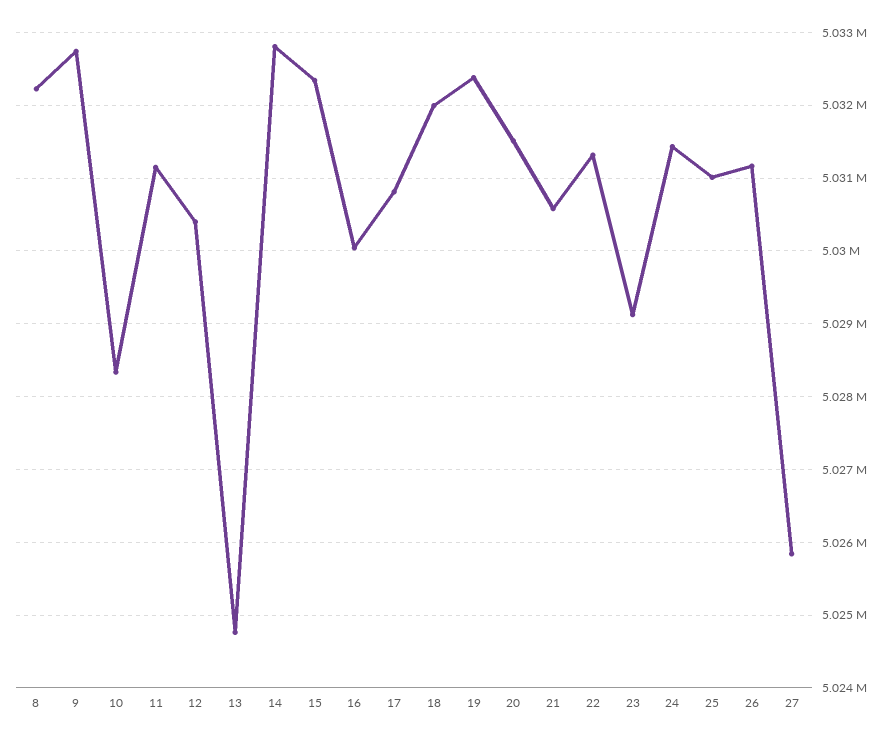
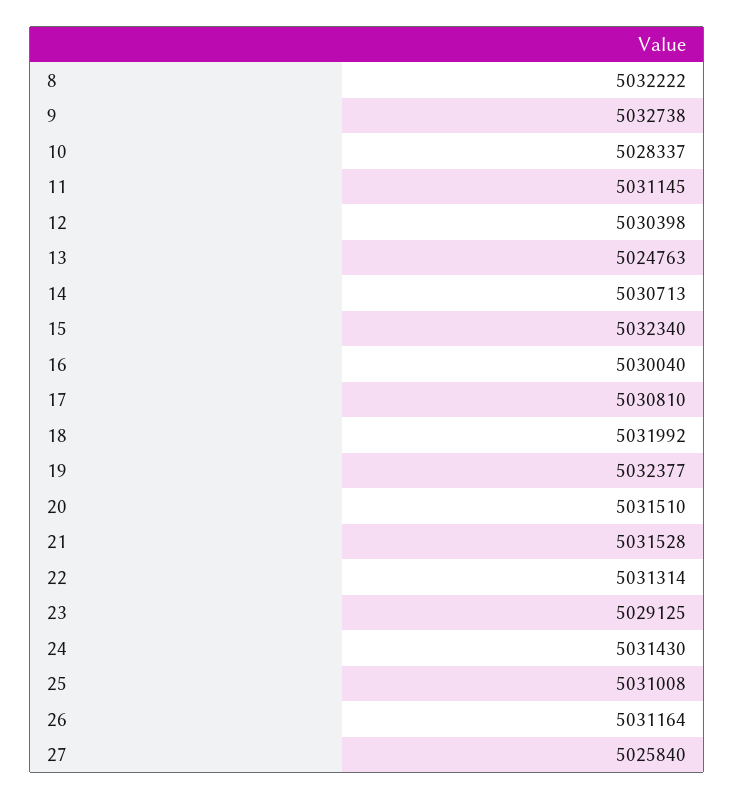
  {
    "8": 5032222,
    "9": 5032738,
    "10": 5028337,
    "11": 5031145,
    "12": 5030398,
    "13": 5024763,
-   "14": 5032800,
+   "14": 5030713,
    "15": 5032340,
    "16": 5030040,
    "17": 5030810,
    "18": 5031992,
    "19": 5032377,
    "20": 5031510,
-   "21": 5030600,
+   "21": 5031528,
    "22": 5031314,
    "23": 5029125,
    "24": 5031430,
    "25": 5031008,
    "26": 5031164,
    "27": 5025840
  }

